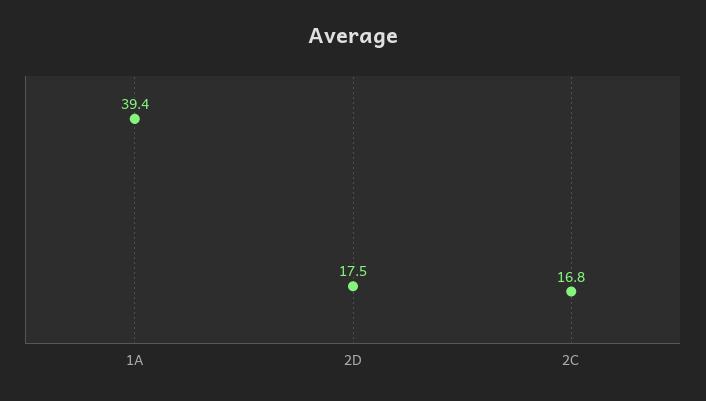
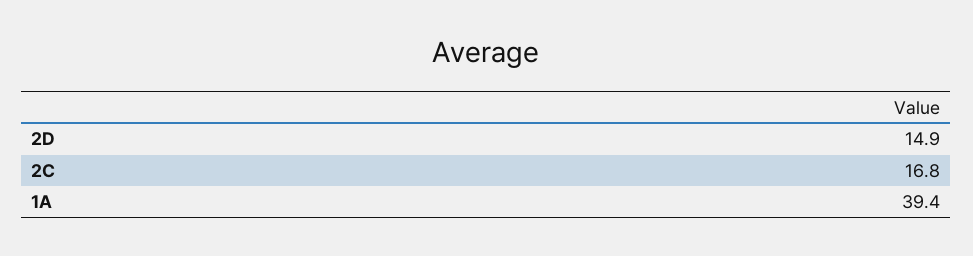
  {
    "1A": 39.4,
-   "2D": 17.5,
+   "2D": 14.9,
    "2C": 16.8
  }

